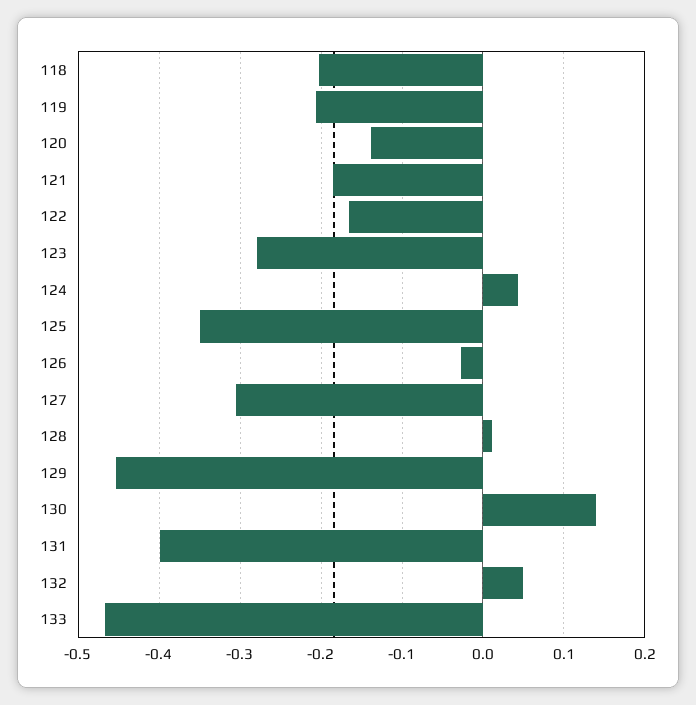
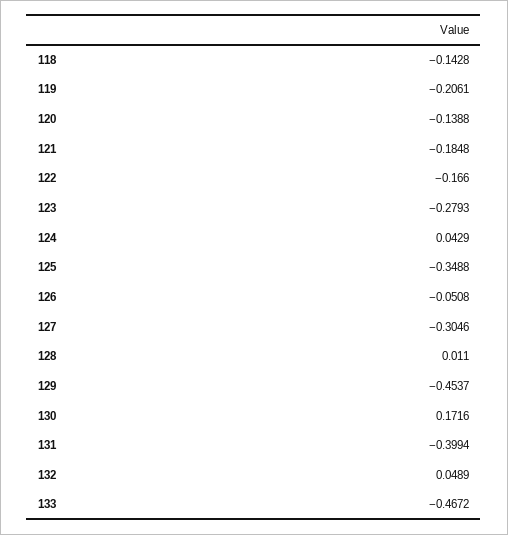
  {
-   "118": -0.2,
+   "118": -0.1428,
    "119": -0.2061,
    "120": -0.1388,
    "121": -0.1848,
    "122": -0.166,
    "123": -0.2793,
    "124": 0.0429,
    "125": -0.3488,
-   "126": -0.03,
+   "126": -0.0508,
    "127": -0.3046,
    "128": 0.011,
    "129": -0.4537,
-   "130": 0.14,
+   "130": 0.1716,
    "131": -0.3994,
    "132": 0.0489,
    "133": -0.4672
  }

